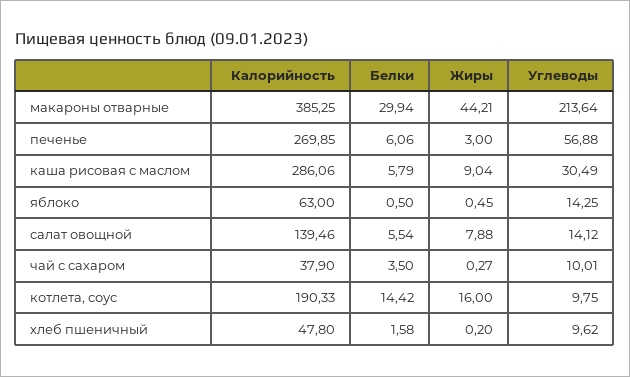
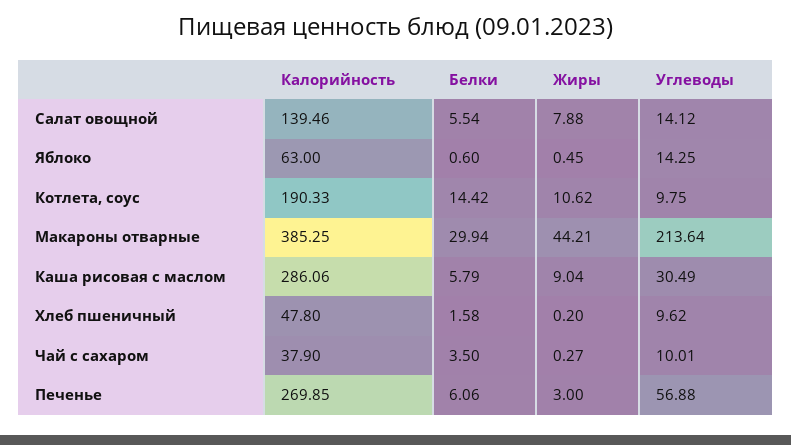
  {
    "Калорийность": {
      "макароны отварные": 385.25,
      "печенье": 269.85,
      "каша рисовая с маслом": 286.06,
      "яблоко": 63,
      "салат овощной": 139.46,
      "чай с сахаром": 37.9,
      "котлета, соус": 190.33,
      "хлеб пшеничный": 47.8
    },
    "Белки": {
      "макароны отварные": 29.94,
      "печенье": 6.06,
      "каша рисовая с маслом": 5.79,
-     "яблоко": 0.5,
+     "яблоко": 0.6,
      "салат овощной": 5.54,
      "чай с сахаром": 3.5,
      "котлета, соус": 14.42,
      "хлеб пшеничный": 1.58
    },
    "Жиры": {
      "макароны отварные": 44.21,
      "печенье": 3,
      "каша рисовая с маслом": 9.04,
      "яблоко": 0.45,
      "салат овощной": 7.88,
      "чай с сахаром": 0.27,
-     "котлета, соус": 16,
+     "котлета, соус": 10.62,
      "хлеб пшеничный": 0.2
    },
    "Углеводы": {
      "макароны отварные": 213.64,
      "печенье": 56.88,
      "каша рисовая с маслом": 30.49,
      "яблоко": 14.25,
      "салат овощной": 14.12,
      "чай с сахаром": 10.01,
      "котлета, соус": 9.75,
      "хлеб пшеничный": 9.62
    }
  }

